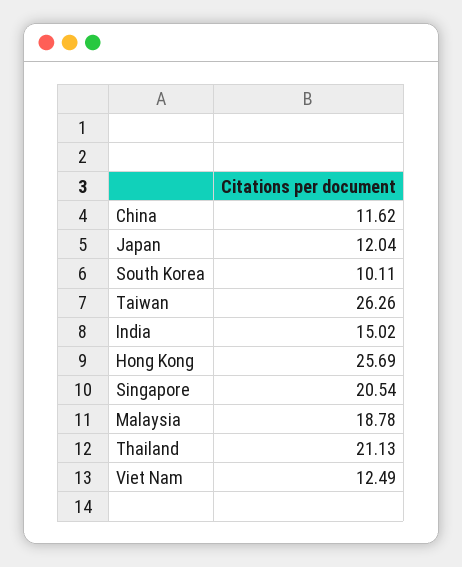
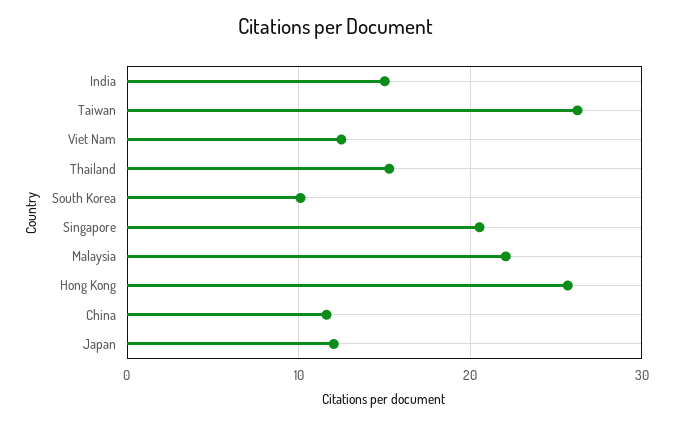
  {
    "China": 11.62,
    "Japan": 12.04,
    "South Korea": 10.11,
    "Taiwan": 26.26,
    "India": 15.02,
    "Hong Kong": 25.69,
    "Singapore": 20.54,
-   "Malaysia": 18.78,
+   "Malaysia": 22,
-   "Thailand": 21.13,
+   "Thailand": 15,
    "Viet Nam": 12.49
  }

